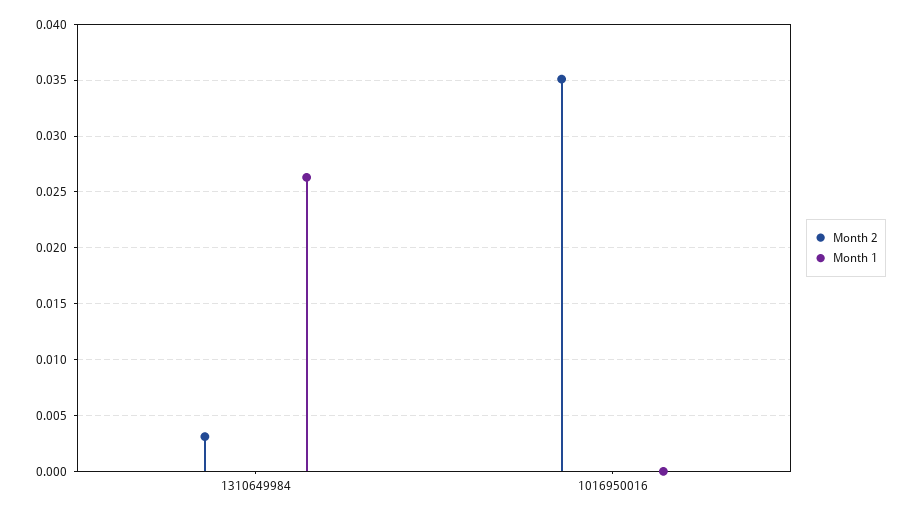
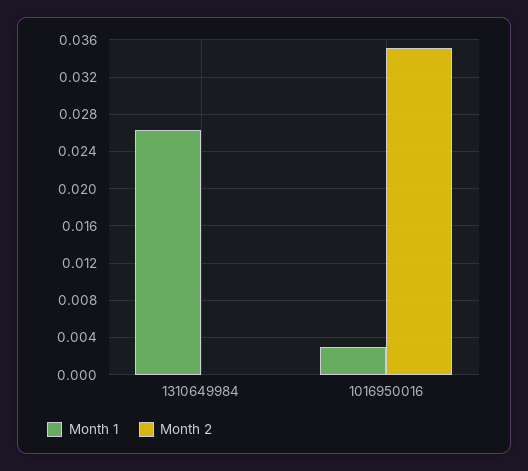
  {
    "Month 2": {
-     "1310649984": 0.003,
+     "1310649984": 0,
      "1016950016": 0.035
    },
    "Month 1": {
      "1310649984": 0.026,
-     "1016950016": 0
+     "1016950016": 0.003
    }
  }

